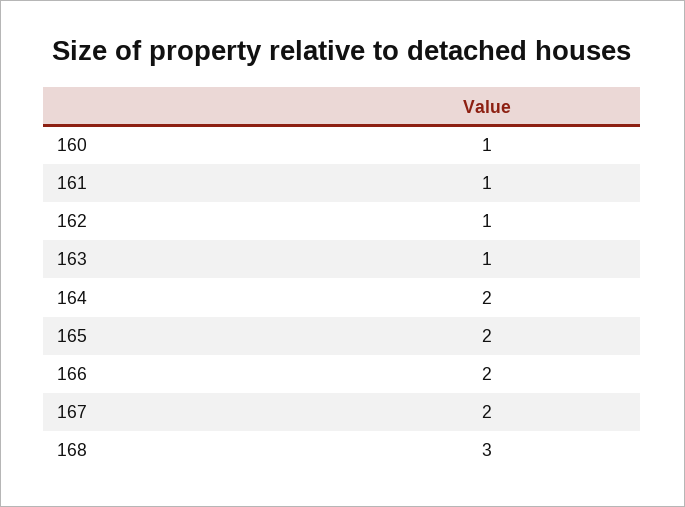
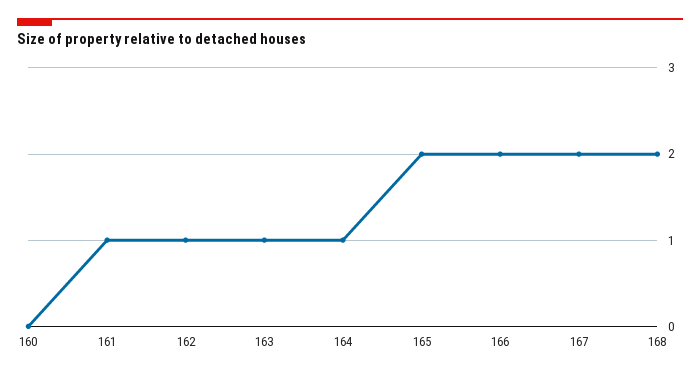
  {
-   "160": 1,
+   "160": 0,
    "161": 1,
    "162": 1,
    "163": 1,
-   "164": 2,
+   "164": 1,
    "165": 2,
    "166": 2,
    "167": 2,
-   "168": 3
+   "168": 2
  }

